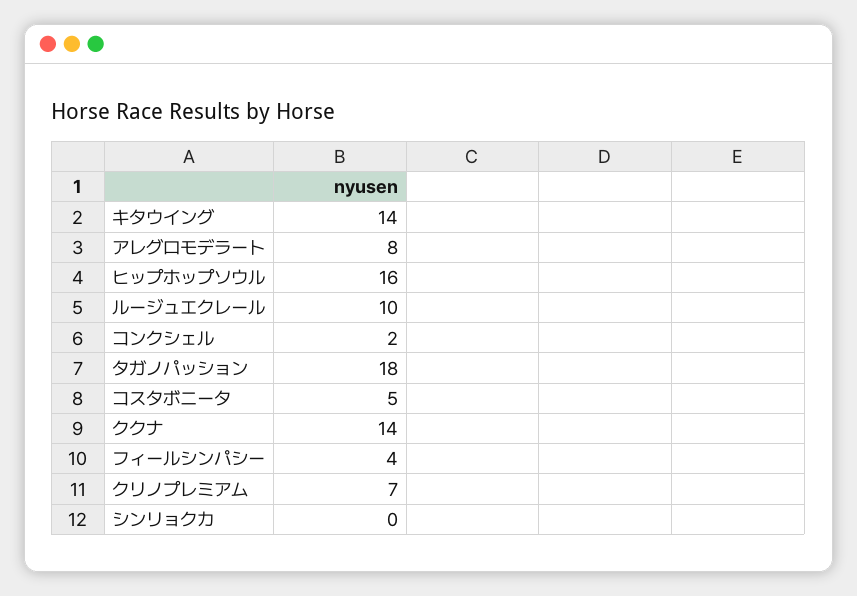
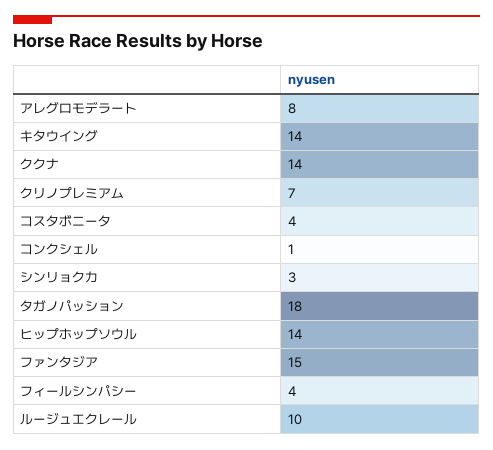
  {
    "キタウイング": 14,
    "アレグロモデラート": 8,
-   "ヒップホップソウル": 16,
+   "ヒップホップソウル": 14,
    "ルージュエクレール": 10,
-   "コンクシェル": 2,
+   "コンクシェル": 1,
    "タガノパッション": 18,
-   "コスタボニータ": 5,
+   "コスタボニータ": 4,
    "ククナ": 14,
    "フィールシンパシー": 4,
    "クリノプレミアム": 7,
-   "シンリョクカ": 0
+   "シンリョクカ": 3,
+   "ファンタジア": 15
  }

